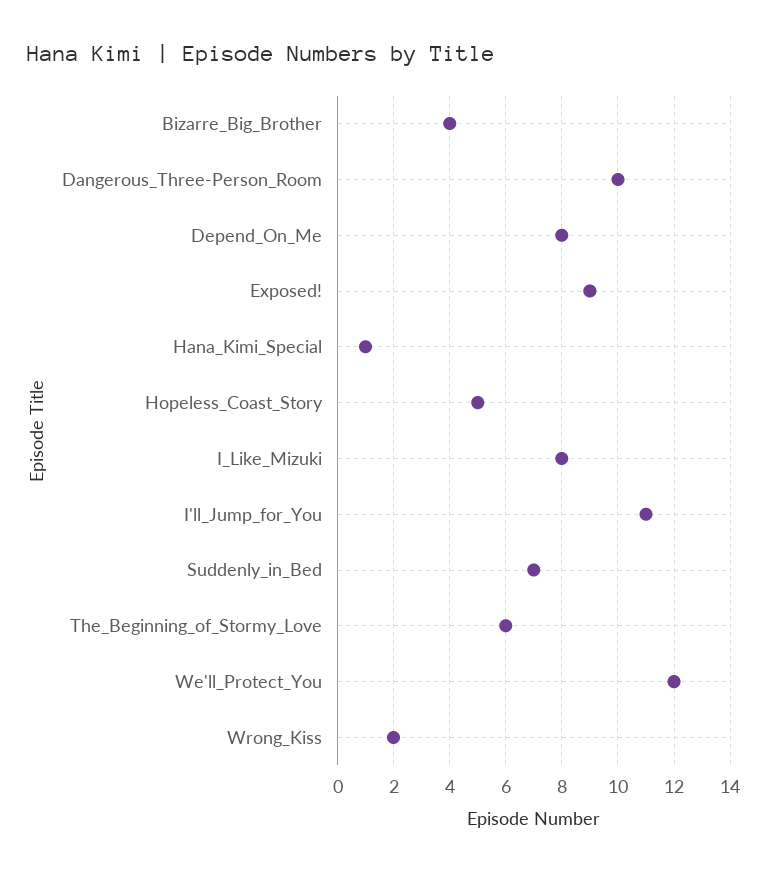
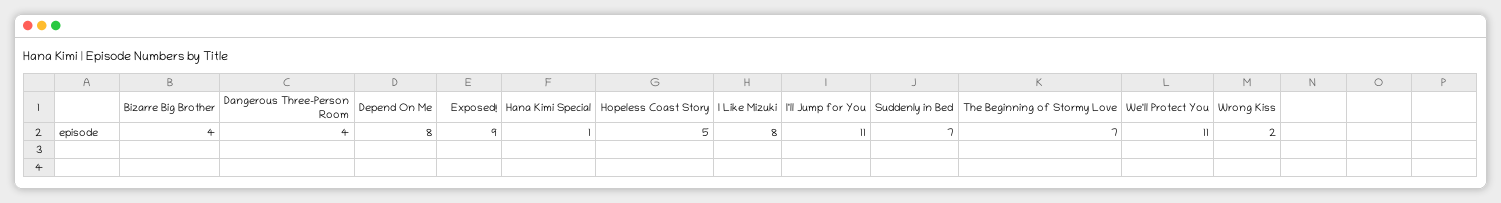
  {
    "Bizarre_Big_Brother": 4,
-   "Dangerous_Three-Person_Room": 10,
+   "Dangerous_Three-Person_Room": 4,
    "Depend_On_Me": 8,
    "Exposed!": 9,
    "Hana_Kimi_Special": 1,
    "Hopeless_Coast_Story": 5,
    "I_Like_Mizuki": 8,
    "I'll_Jump_for_You": 11,
    "Suddenly_in_Bed": 7,
-   "The_Beginning_of_Stormy_Love": 6,
+   "The_Beginning_of_Stormy_Love": 7,
-   "We'll_Protect_You": 12,
+   "We'll_Protect_You": 11,
    "Wrong_Kiss": 2
  }

